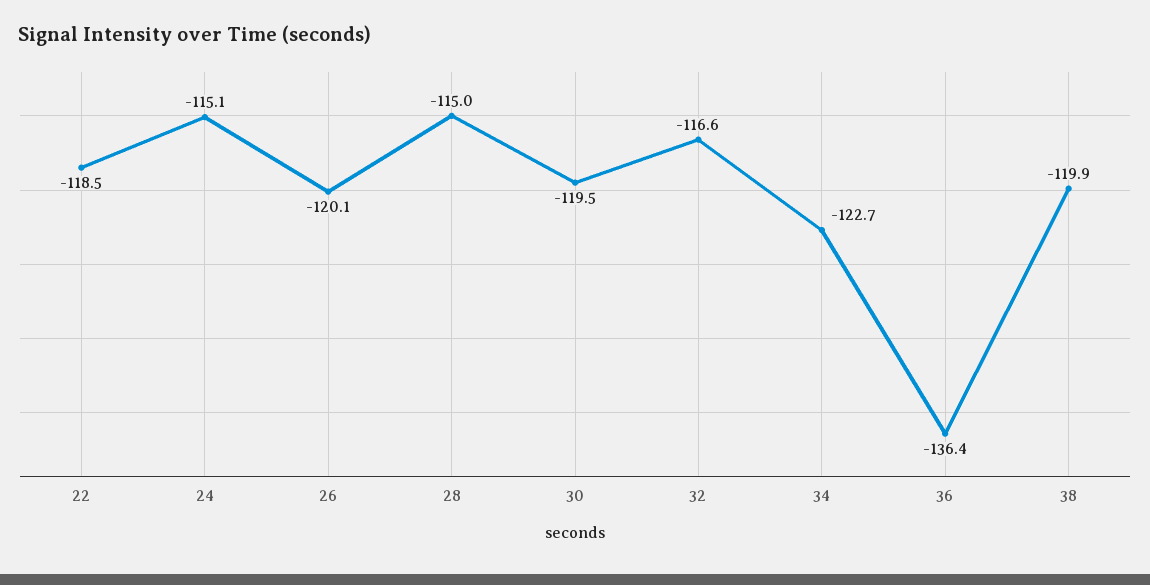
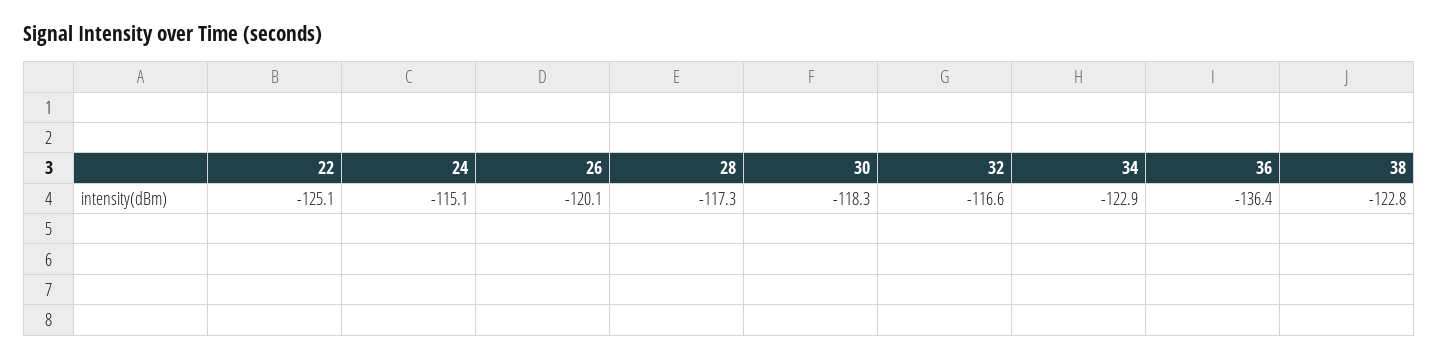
  {
-   "22": -118.5,
+   "22": -125.1,
    "24": -115.1,
    "26": -120.1,
-   "28": -115,
+   "28": -117.3,
-   "30": -119.5,
+   "30": -118.3,
    "32": -116.6,
-   "34": -122.7,
+   "34": -122.9,
    "36": -136.4,
-   "38": -119.9
+   "38": -122.8
  }

